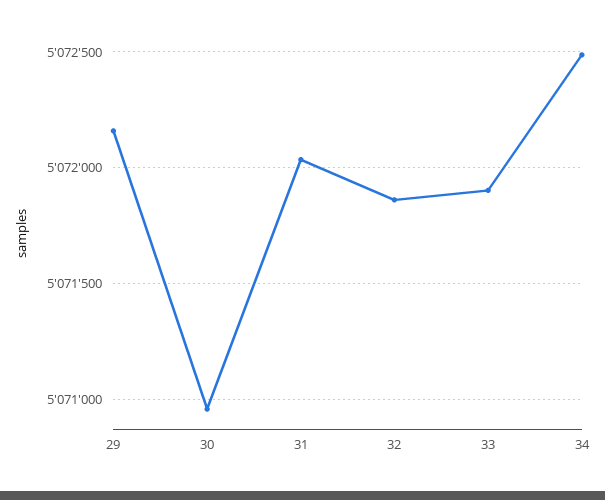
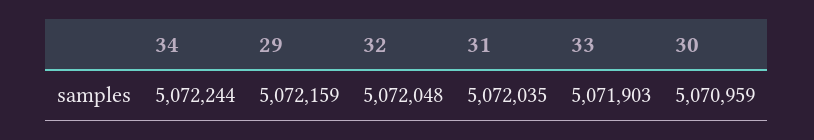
  {
    "29": 5072159,
    "30": 5070959,
    "31": 5072035,
-   "32": 5071850,
+   "32": 5072048,
    "33": 5071903,
-   "34": 5072500
+   "34": 5072244
  }

